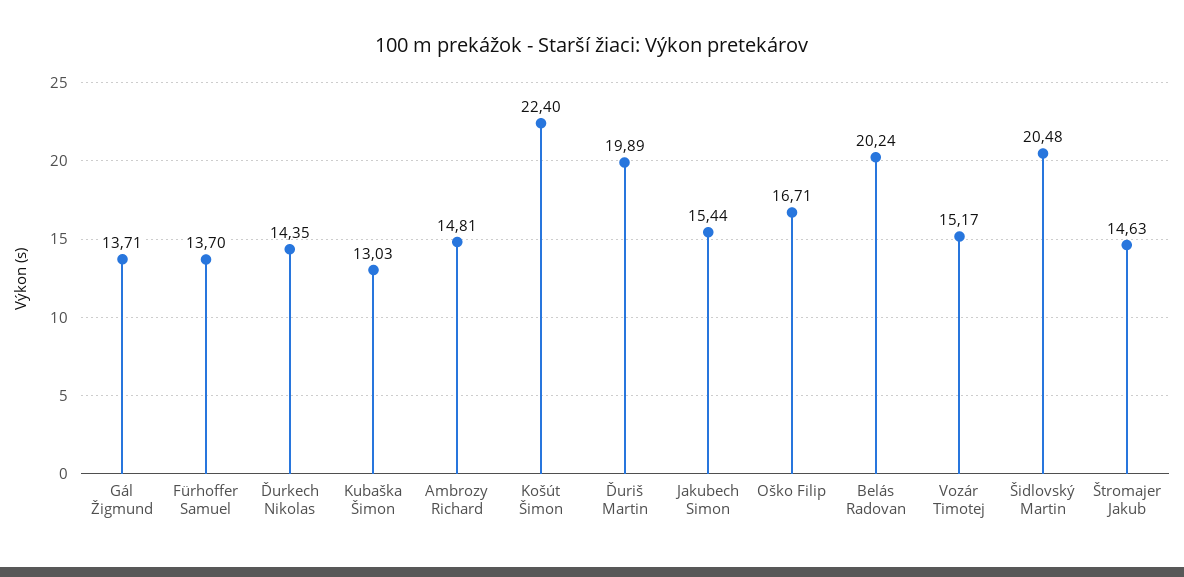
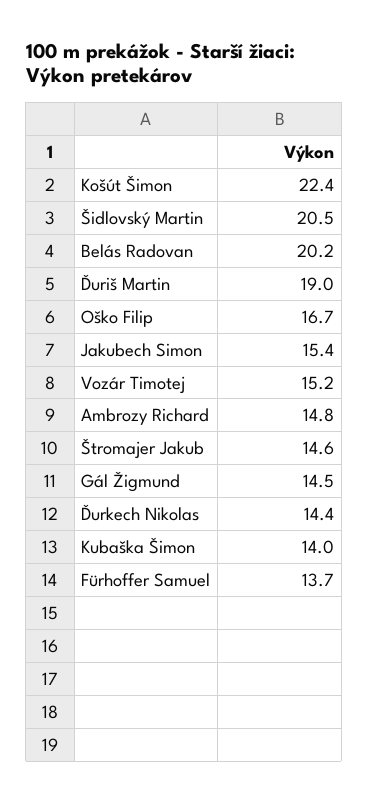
  {
-   "Gál Žigmund": 13.71,
+   "Gál Žigmund": 14.5,
    "Fürhoffer Samuel": 13.7,
    "Ďurkech Nikolas": 14.35,
-   "Kubaška Šimon": 13.03,
+   "Kubaška Šimon": 14,
    "Ambrozy Richard": 14.81,
    "Košút Šimon": 22.4,
-   "Ďuriš Martin": 19.89,
+   "Ďuriš Martin": 19,
    "Jakubech Simon": 15.44,
    "Oško Filip": 16.71,
    "Belás Radovan": 20.24,
    "Vozár Timotej": 15.17,
    "Šidlovský Martin": 20.48,
    "Štromajer Jakub": 14.63
  }

